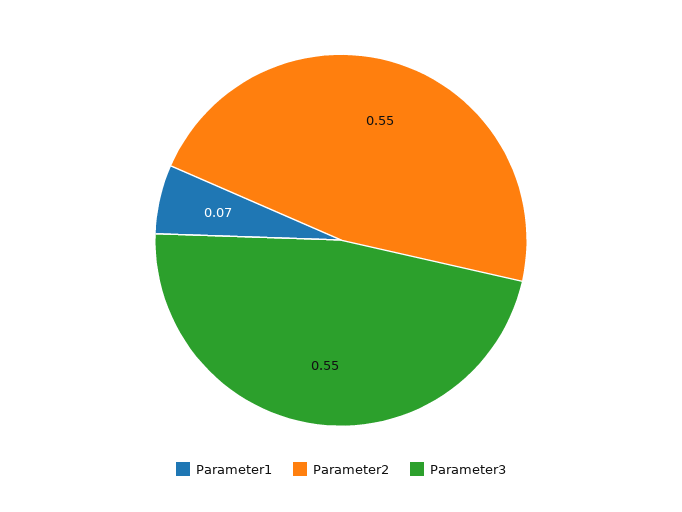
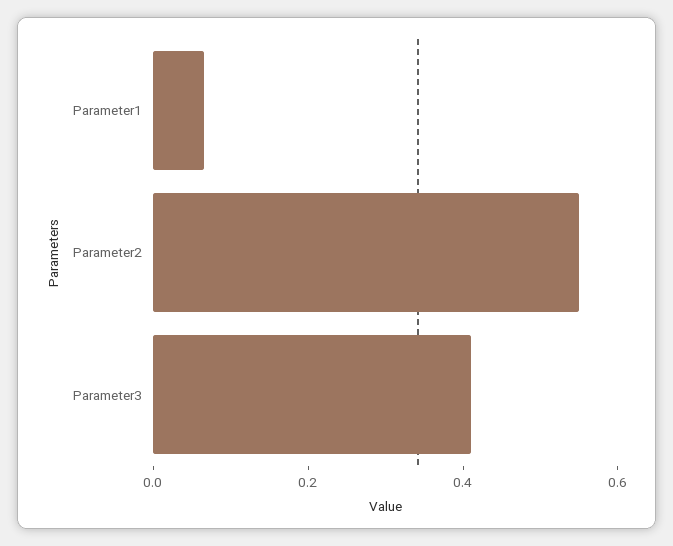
  {
    "Parameter1": 0.07,
    "Parameter2": 0.55,
-   "Parameter3": 0.55
+   "Parameter3": 0.4
  }

